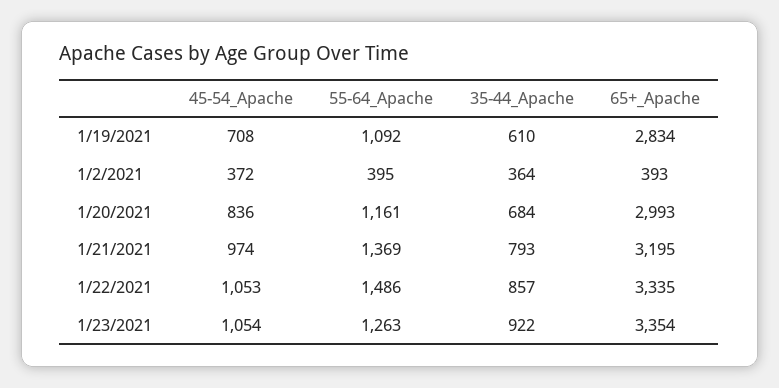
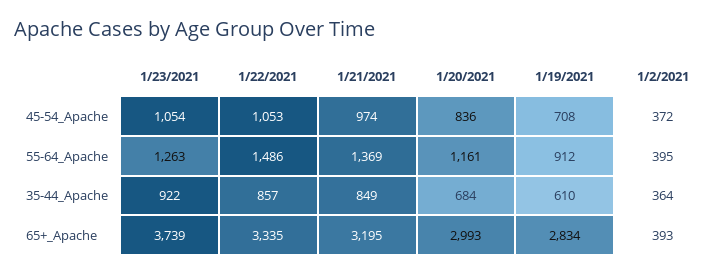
  {
    "45-54_Apache": {
      "1/19/2021": 708,
      "1/2/2021": 372,
      "1/20/2021": 836,
      "1/21/2021": 974,
      "1/22/2021": 1053,
      "1/23/2021": 1054
    },
    "55-64_Apache": {
-     "1/19/2021": 1092,
+     "1/19/2021": 912,
      "1/2/2021": 395,
      "1/20/2021": 1161,
      "1/21/2021": 1369,
      "1/22/2021": 1486,
      "1/23/2021": 1263
    },
    "35-44_Apache": {
      "1/19/2021": 610,
      "1/2/2021": 364,
      "1/20/2021": 684,
-     "1/21/2021": 793,
+     "1/21/2021": 849,
      "1/22/2021": 857,
      "1/23/2021": 922
    },
    "65+_Apache": {
      "1/19/2021": 2834,
      "1/2/2021": 393,
      "1/20/2021": 2993,
      "1/21/2021": 3195,
      "1/22/2021": 3335,
-     "1/23/2021": 3354
+     "1/23/2021": 3739
    }
  }

